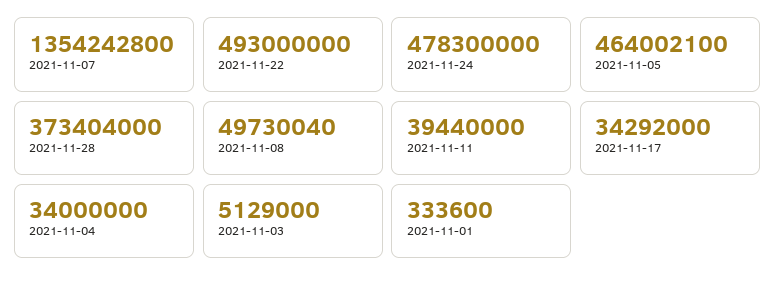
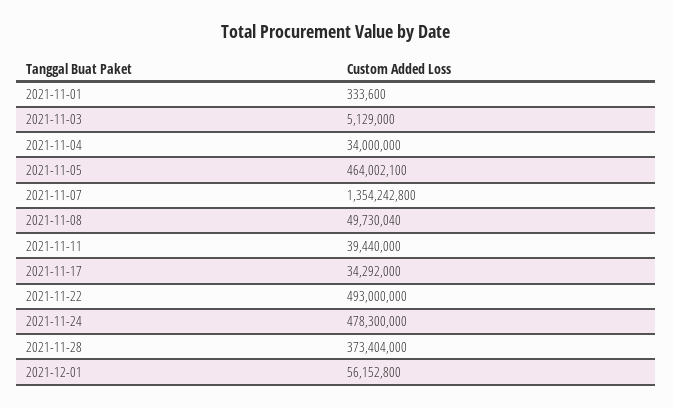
  {
    "2021-11-07": 1354242800,
    "2021-11-22": 493000000,
    "2021-11-24": 478300000,
    "2021-11-05": 464002100,
    "2021-11-28": 373404000,
    "2021-11-08": 49730040,
    "2021-11-11": 39440000,
    "2021-11-17": 34292000,
    "2021-11-04": 34000000,
    "2021-11-03": 5129000,
-   "2021-11-01": 333600
+   "2021-11-01": 333600,
+   "2021-12-01": 56152800
  }

